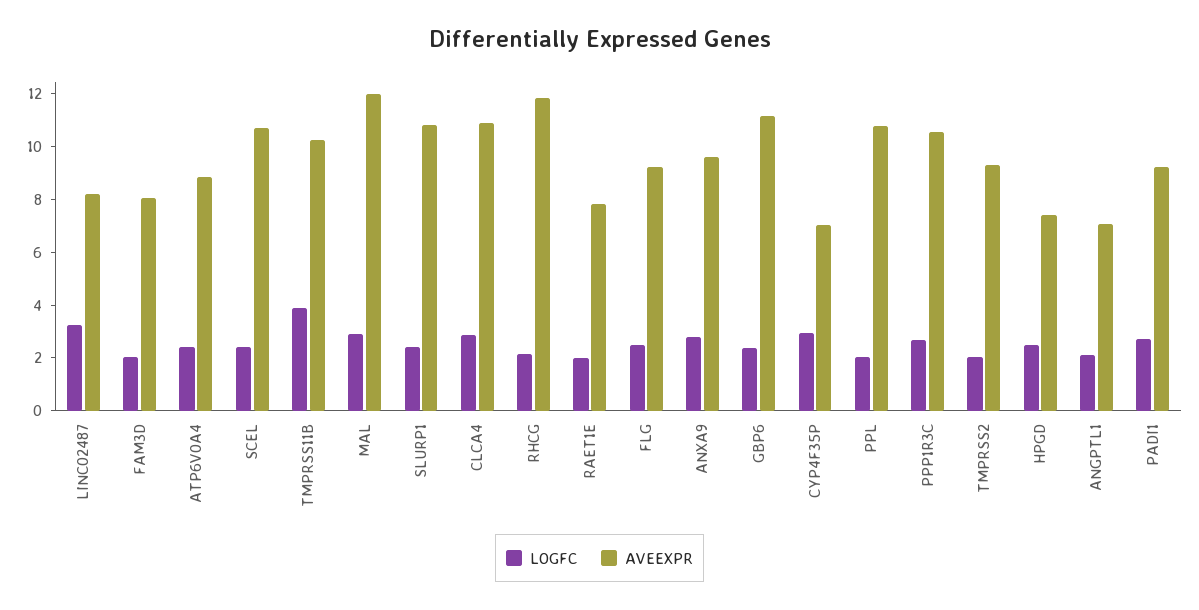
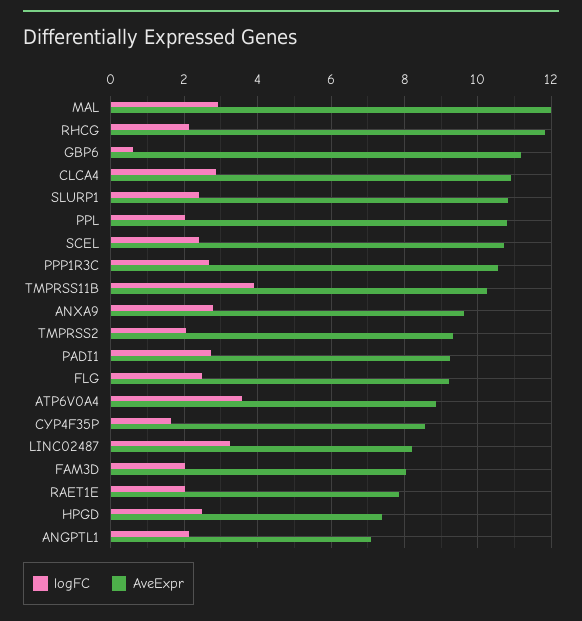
  {
    "LOGFC": {
      "LINC02487": 3.2,
      "FAM3D": 2,
-     "ATP6V0A4": 2.5,
+     "ATP6V0A4": 3.6,
      "SCEL": 2.4,
      "TMPRSS11B": 4,
      "MAL": 3,
      "SLURP1": 2.4,
      "CLCA4": 2.8,
      "RHCG": 2.2,
      "RAET1E": 2,
      "FLG": 2.4,
      "ANXA9": 2.8,
-     "GBP6": 2.5,
+     "GBP6": 0.6,
-     "CYP4F35P": 3,
+     "CYP4F35P": 1.6,
      "PPL": 2,
      "PPP1R3C": 2.6,
      "TMPRSS2": 2,
      "HPGD": 2.4,
      "ANGPTL1": 2.2,
      "PADI1": 2.8
    },
    "AVEEXPR": {
      "LINC02487": 8.2,
      "FAM3D": 8,
      "ATP6V0A4": 8.8,
      "SCEL": 10.8,
      "TMPRSS11B": 10.2,
      "MAL": 12,
      "SLURP1": 10.8,
      "CLCA4": 10.8,
      "RHCG": 11.8,
      "RAET1E": 7.8,
      "FLG": 9.2,
      "ANXA9": 9.6,
      "GBP6": 11.2,
-     "CYP4F35P": 7,
+     "CYP4F35P": 8.6,
      "PPL": 10.8,
      "PPP1R3C": 10.6,
      "TMPRSS2": 9.4,
      "HPGD": 7.4,
      "ANGPTL1": 7,
      "PADI1": 9.2
    }
  }

